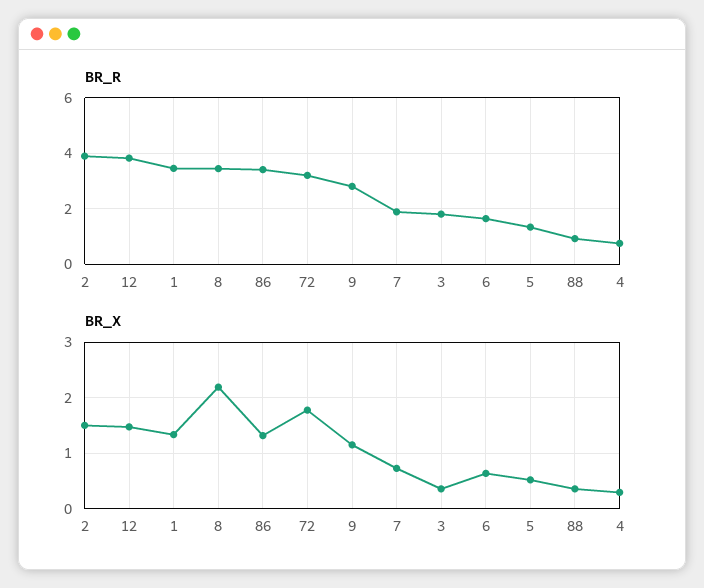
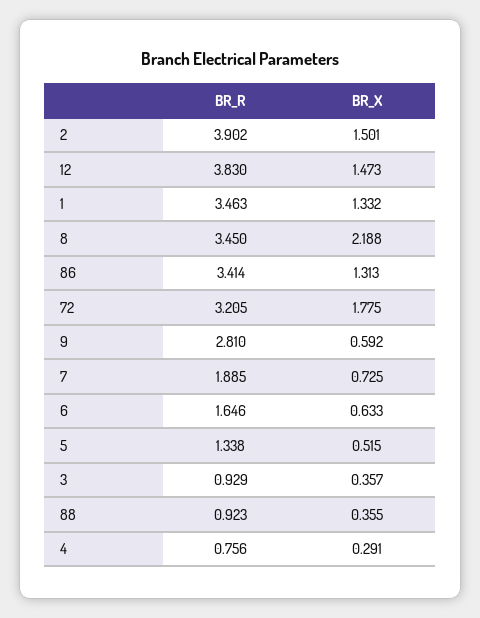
  {
    "BR_R": {
      "2": 3.902,
      "12": 3.83,
      "1": 3.463,
      "8": 3.45,
      "86": 3.414,
      "72": 3.205,
      "9": 2.81,
      "7": 1.885,
-     "3": 1.75,
+     "3": 0.929,
      "6": 1.646,
      "5": 1.338,
      "88": 0.923,
      "4": 0.756
    },
    "BR_X": {
      "2": 1.501,
      "12": 1.473,
      "1": 1.332,
      "8": 2.188,
      "86": 1.313,
      "72": 1.775,
-     "9": 1.2,
+     "9": 0.592,
      "7": 0.725,
      "3": 0.357,
      "6": 0.633,
      "5": 0.515,
      "88": 0.355,
      "4": 0.291
    }
  }

